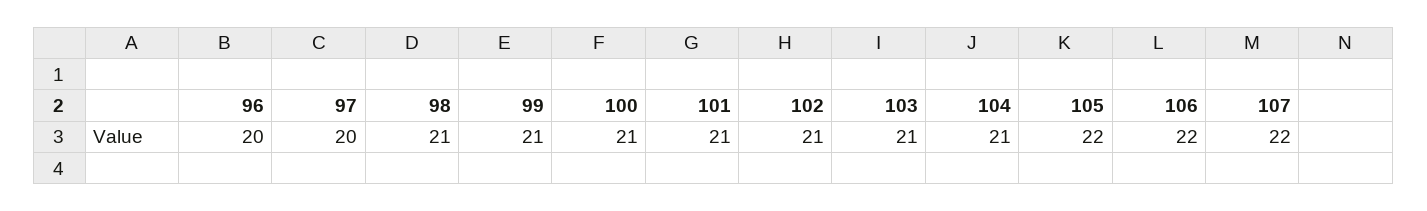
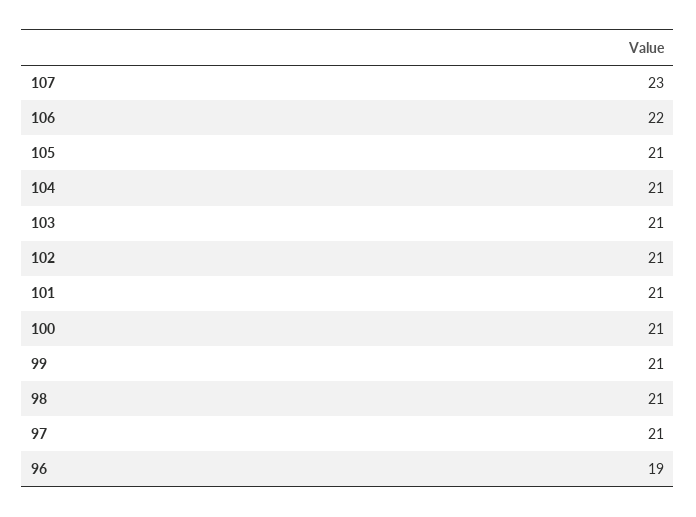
  {
-   "96": 20,
+   "96": 19,
-   "97": 20,
+   "97": 21,
    "98": 21,
    "99": 21,
    "100": 21,
    "101": 21,
    "102": 21,
    "103": 21,
    "104": 21,
-   "105": 22,
+   "105": 21,
    "106": 22,
-   "107": 22
+   "107": 23
  }

